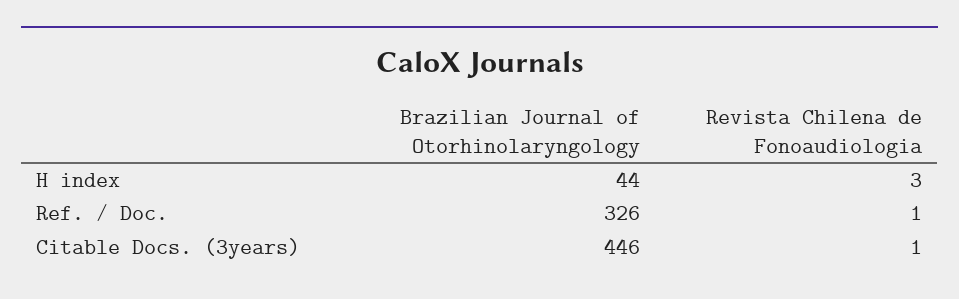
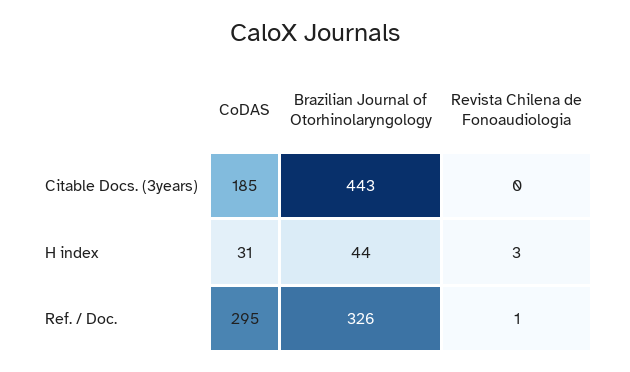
  {
    "Brazilian Journal of Otorhinolaryngology": {
      "H index": 44,
      "Ref. / Doc.": 326,
-     "Citable Docs. (3years)": 446
+     "Citable Docs. (3years)": 443
    },
    "Revista Chilena de Fonoaudiologia": {
      "H index": 3,
      "Ref. / Doc.": 1,
-     "Citable Docs. (3years)": 1
+     "Citable Docs. (3years)": 0
-   }
+   },
+   "CoDAS": {
+     "Citable Docs. (3years)": 185,
+     "H index": 31,
+     "Ref. / Doc.": 295
+   }
  }

